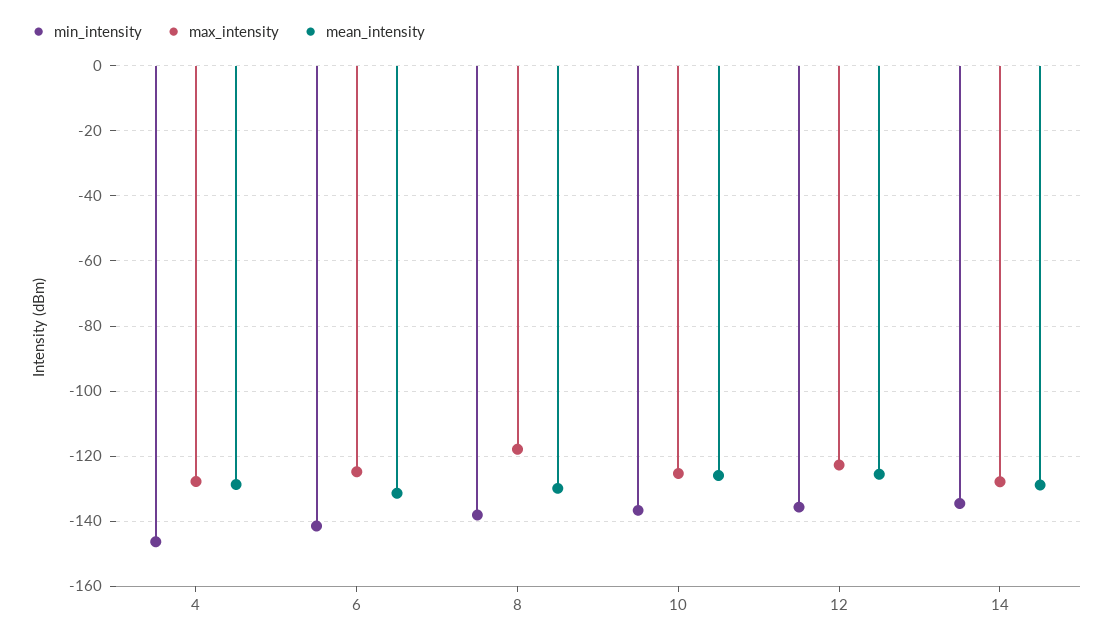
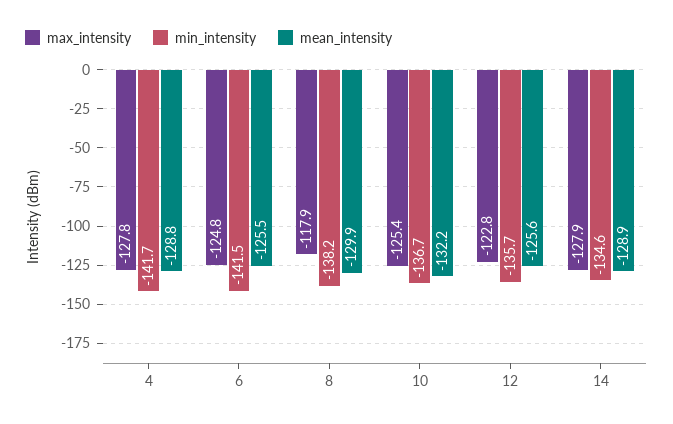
  {
    "min_intensity": {
-     "4": -146,
+     "4": -141.7,
      "6": -141.5,
      "8": -138.2,
      "10": -136.7,
      "12": -135.7,
      "14": -134.6
    },
    "max_intensity": {
      "4": -127.8,
      "6": -124.8,
      "8": -117.9,
      "10": -125.4,
      "12": -122.8,
      "14": -127.9
    },
    "mean_intensity": {
      "4": -128.8,
-     "6": -132,
+     "6": -125.5,
      "8": -129.9,
-     "10": -126,
+     "10": -132.2,
      "12": -125.6,
      "14": -128.9
    }
  }

